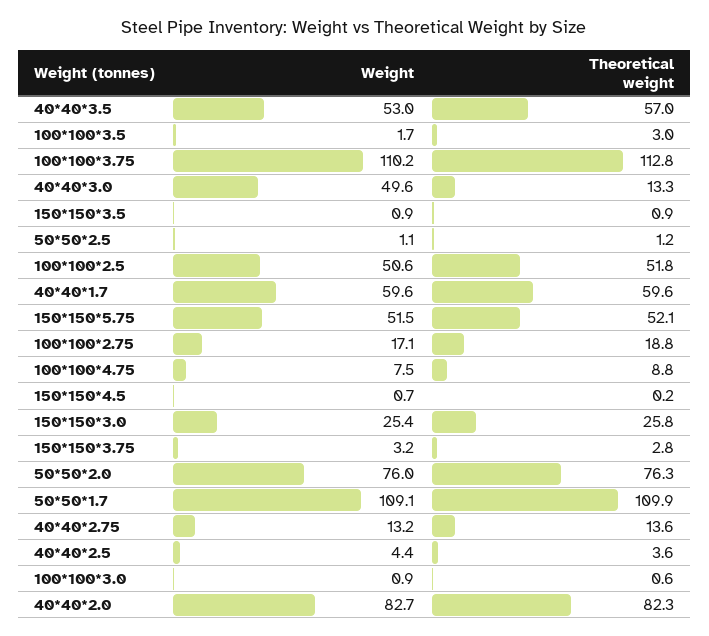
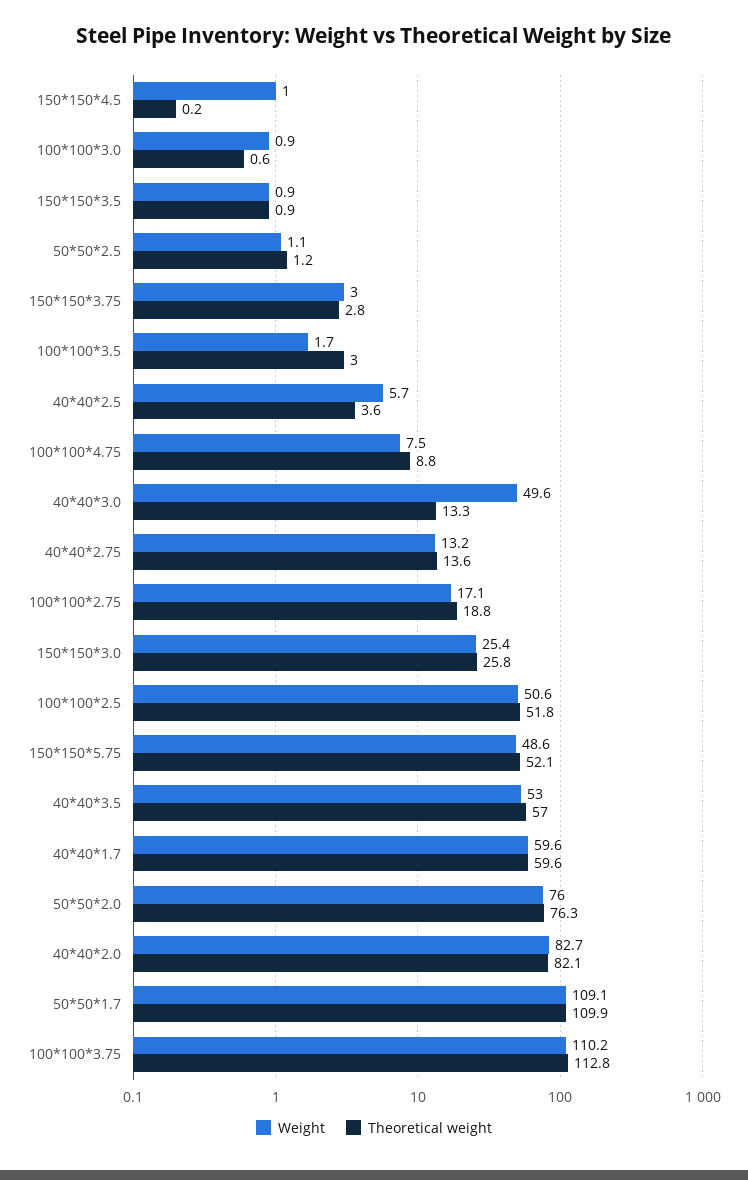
  {
    "Weight": {
      "40*40*3.5": 53,
      "100*100*3.5": 1.7,
      "100*100*3.75": 110.2,
      "40*40*3.0": 49.6,
      "150*150*3.5": 0.9,
      "50*50*2.5": 1.1,
      "100*100*2.5": 50.6,
      "40*40*1.7": 59.6,
-     "150*150*5.75": 51.5,
+     "150*150*5.75": 48.6,
      "100*100*2.75": 17.1,
      "100*100*4.75": 7.5,
-     "150*150*4.5": 0.7,
+     "150*150*4.5": 1,
      "150*150*3.0": 25.4,
-     "150*150*3.75": 3.2,
+     "150*150*3.75": 3,
      "50*50*2.0": 76,
      "50*50*1.7": 109.1,
      "40*40*2.75": 13.2,
-     "40*40*2.5": 4.4,
+     "40*40*2.5": 5.7,
      "100*100*3.0": 0.9,
      "40*40*2.0": 82.7
    },
    "Theoretical weight": {
      "40*40*3.5": 57,
      "100*100*3.5": 3,
      "100*100*3.75": 112.8,
      "40*40*3.0": 13.3,
      "150*150*3.5": 0.9,
      "50*50*2.5": 1.2,
      "100*100*2.5": 51.8,
      "40*40*1.7": 59.6,
      "150*150*5.75": 52.1,
      "100*100*2.75": 18.8,
      "100*100*4.75": 8.8,
      "150*150*4.5": 0.2,
      "150*150*3.0": 25.8,
      "150*150*3.75": 2.8,
      "50*50*2.0": 76.3,
      "50*50*1.7": 109.9,
      "40*40*2.75": 13.6,
      "40*40*2.5": 3.6,
      "100*100*3.0": 0.6,
-     "40*40*2.0": 82.3
+     "40*40*2.0": 82.1
    }
  }

